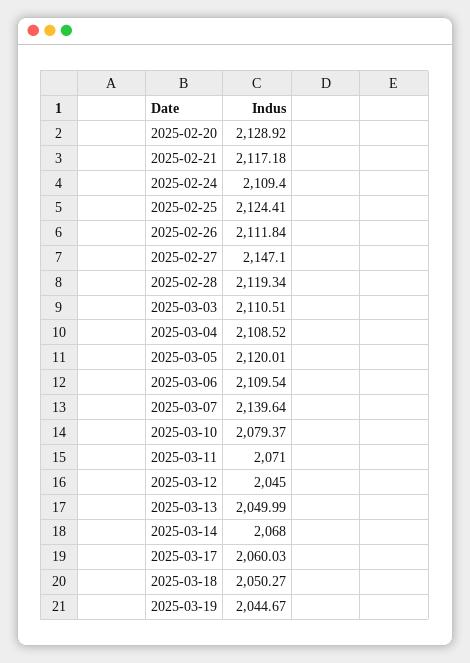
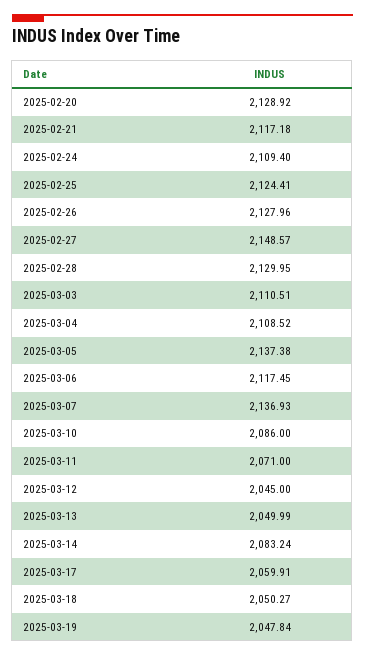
  {
    "2025-02-20": 2128.92,
    "2025-02-21": 2117.18,
    "2025-02-24": 2109.4,
    "2025-02-25": 2124.41,
-   "2025-02-26": 2111.84,
+   "2025-02-26": 2127.96,
-   "2025-02-27": 2147.1,
+   "2025-02-27": 2148.57,
-   "2025-02-28": 2119.34,
+   "2025-02-28": 2129.95,
    "2025-03-03": 2110.51,
    "2025-03-04": 2108.52,
-   "2025-03-05": 2120.01,
+   "2025-03-05": 2137.38,
-   "2025-03-06": 2109.54,
+   "2025-03-06": 2117.45,
-   "2025-03-07": 2139.64,
+   "2025-03-07": 2136.93,
-   "2025-03-10": 2079.37,
+   "2025-03-10": 2086,
    "2025-03-11": 2071,
    "2025-03-12": 2045,
    "2025-03-13": 2049.99,
-   "2025-03-14": 2068,
+   "2025-03-14": 2083.24,
-   "2025-03-17": 2060.03,
+   "2025-03-17": 2059.91,
    "2025-03-18": 2050.27,
-   "2025-03-19": 2044.67
+   "2025-03-19": 2047.84
  }

